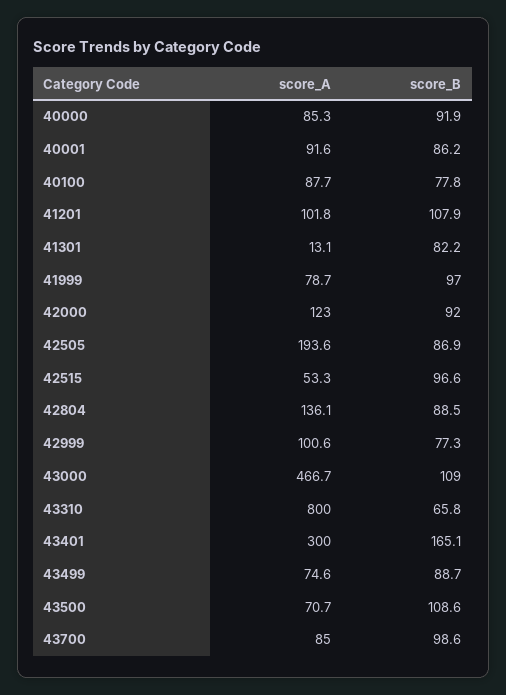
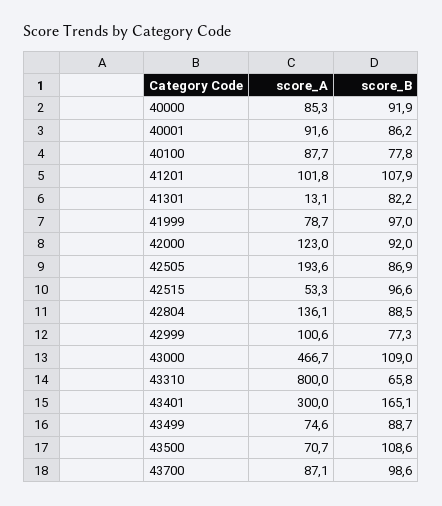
  {
    "score_A": {
      "40000": 85.3,
      "40001": 91.6,
      "40100": 87.7,
      "41201": 101.8,
      "41301": 13.1,
      "41999": 78.7,
      "42000": 123,
      "42505": 193.6,
      "42515": 53.3,
      "42804": 136.1,
      "42999": 100.6,
      "43000": 466.7,
      "43310": 800,
      "43401": 300,
      "43499": 74.6,
      "43500": 70.7,
-     "43700": 85
+     "43700": 87.1
    },
    "score_B": {
      "40000": 91.9,
      "40001": 86.2,
      "40100": 77.8,
      "41201": 107.9,
      "41301": 82.2,
      "41999": 97,
      "42000": 92,
      "42505": 86.9,
      "42515": 96.6,
      "42804": 88.5,
      "42999": 77.3,
      "43000": 109,
      "43310": 65.8,
      "43401": 165.1,
      "43499": 88.7,
      "43500": 108.6,
      "43700": 98.6
    }
  }

